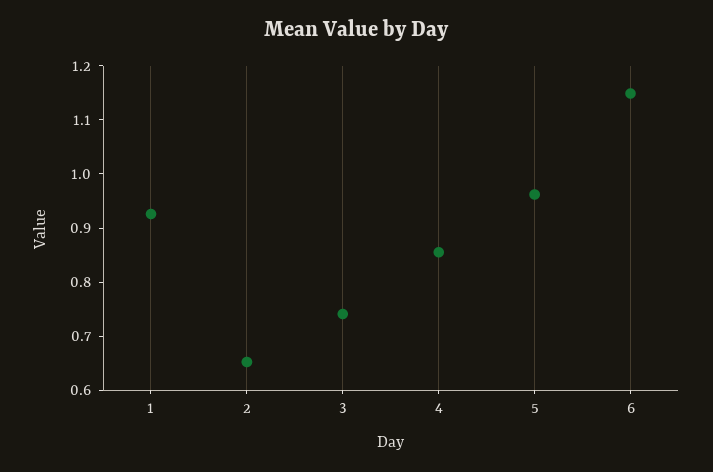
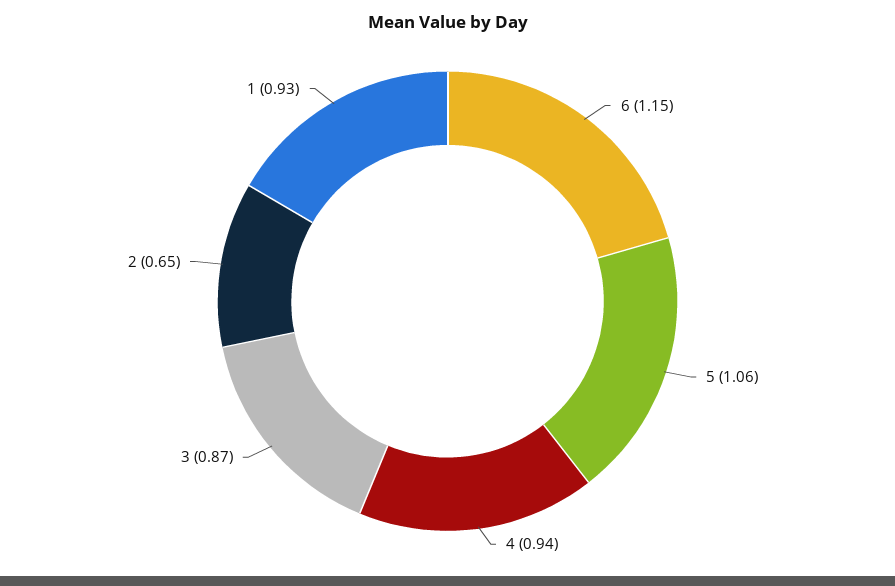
  {
    "1": 0.93,
    "2": 0.65,
-   "3": 0.74,
+   "3": 0.87,
-   "4": 0.86,
+   "4": 0.94,
-   "5": 0.96,
+   "5": 1.06,
    "6": 1.15
  }

